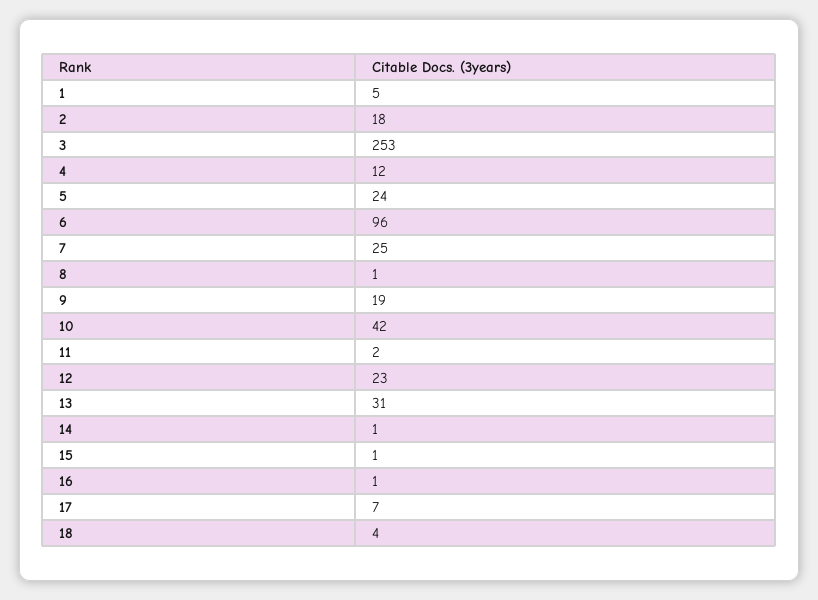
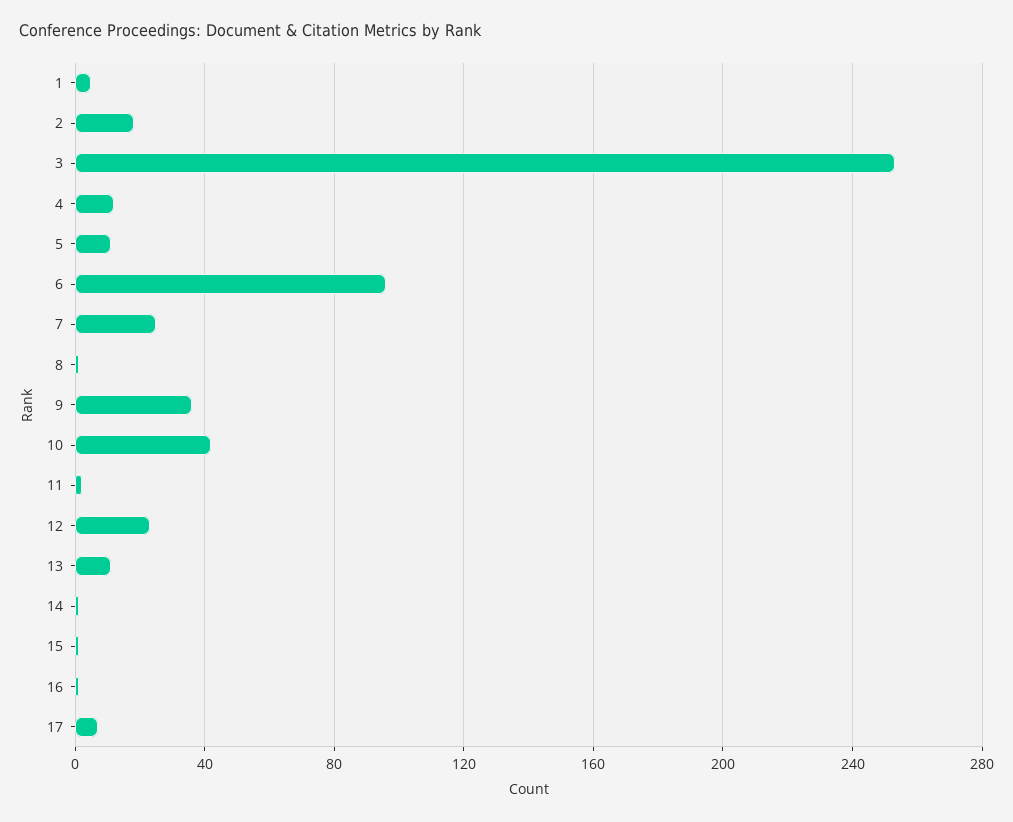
  {
    "1": 5,
    "2": 18,
    "3": 253,
    "4": 12,
-   "5": 24,
+   "5": 10,
    "6": 96,
    "7": 25,
    "8": 1,
-   "9": 19,
+   "9": 35,
    "10": 42,
    "11": 2,
    "12": 23,
-   "13": 31,
+   "13": 10,
    "14": 1,
    "15": 1,
    "16": 1,
-   "17": 7,
+   "17": 7
-   "18": 4
  }

